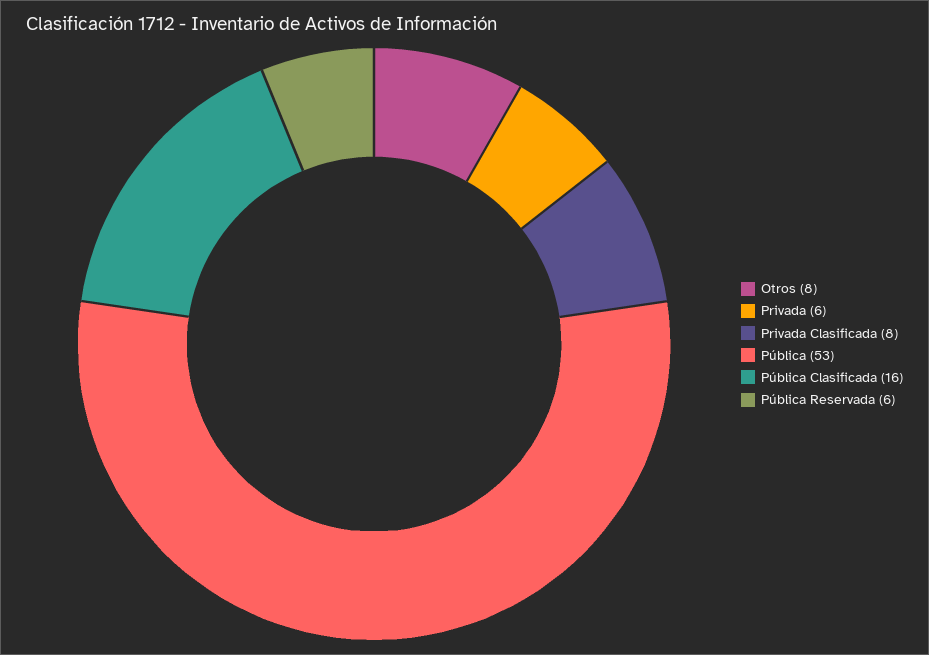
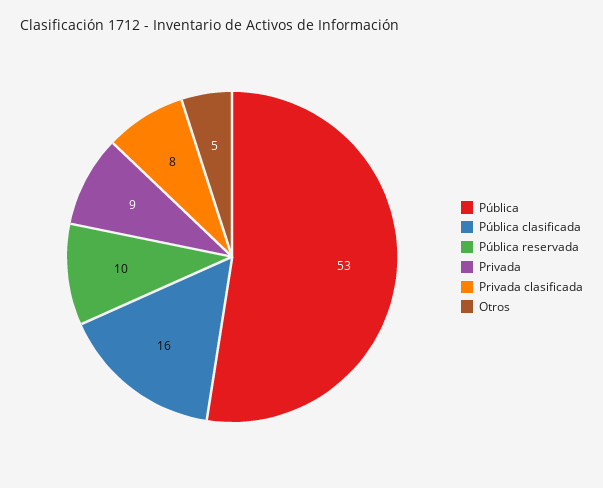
  {
-   "Otros": 8,
+   "Otros": 5,
-   "Privada": 6,
+   "Privada": 9,
    "Privada Clasificada": 8,
    "Pública": 53,
    "Pública Clasificada": 16,
-   "Pública Reservada": 6
+   "Pública Reservada": 10
  }

